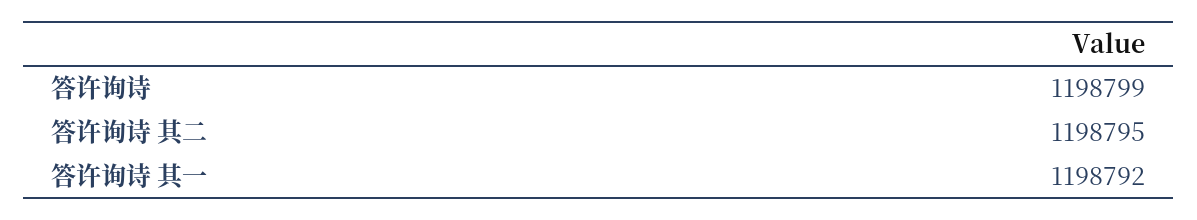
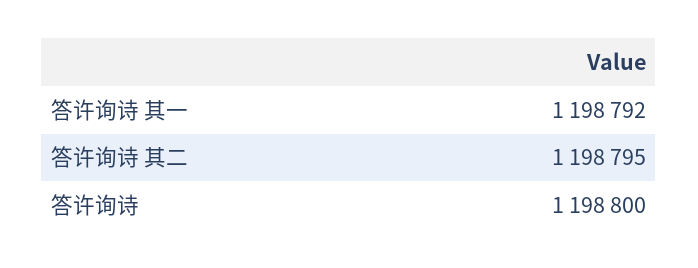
  {
-   "答许询诗": 1198799,
+   "答许询诗": 1198800,
    "答许询诗 其二": 1198795,
    "答许询诗 其一": 1198792
  }

